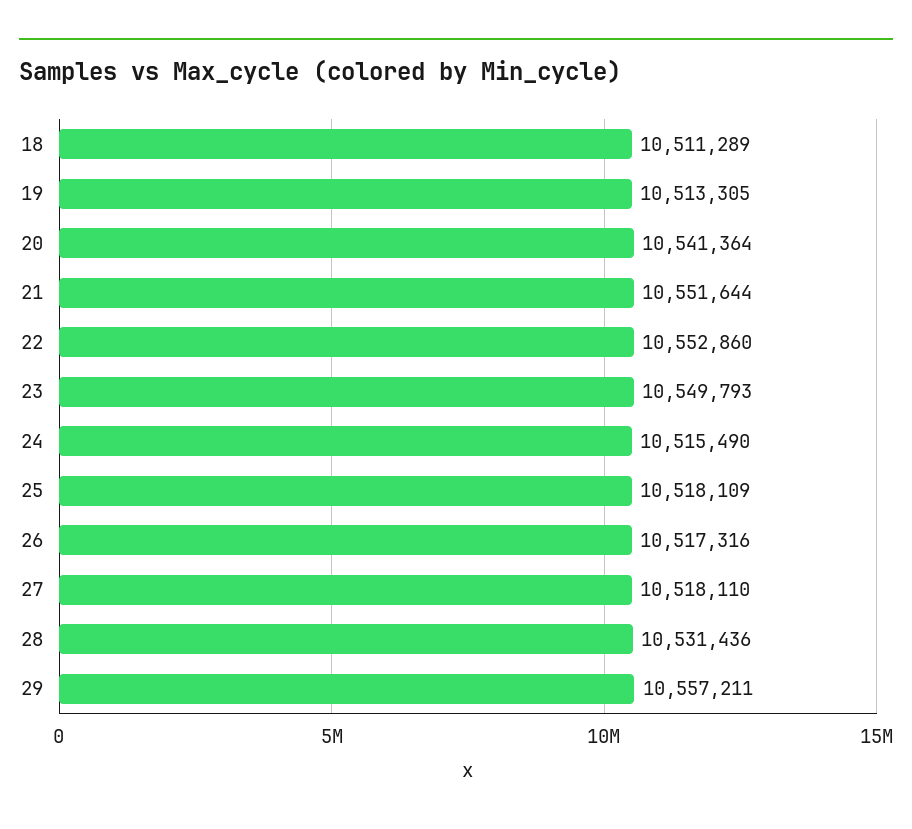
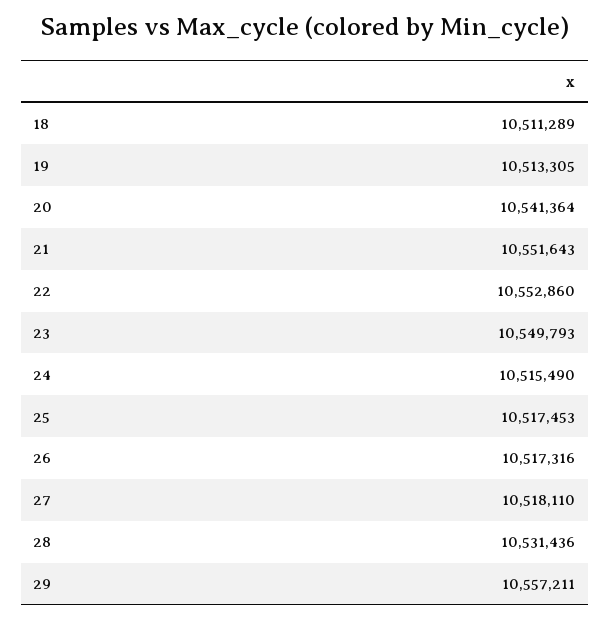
  {
    "18": 10511289,
    "19": 10513305,
    "20": 10541364,
-   "21": 10551644,
+   "21": 10551643,
    "22": 10552860,
    "23": 10549793,
    "24": 10515490,
-   "25": 10518109,
+   "25": 10517453,
    "26": 10517316,
    "27": 10518110,
    "28": 10531436,
    "29": 10557211
  }

